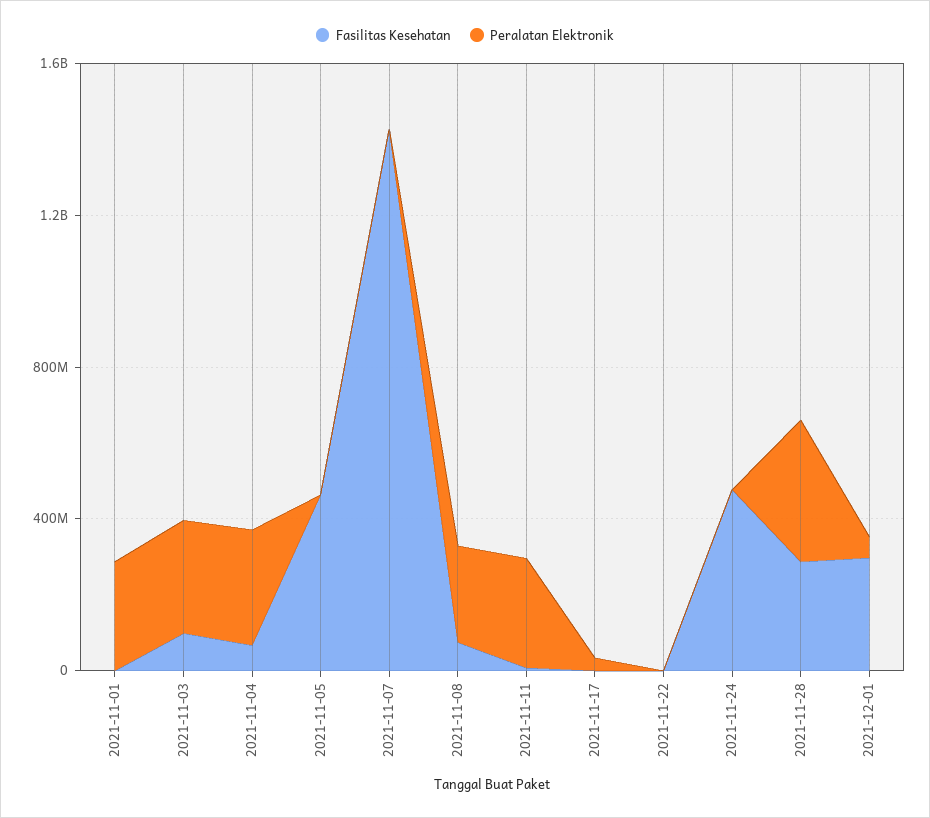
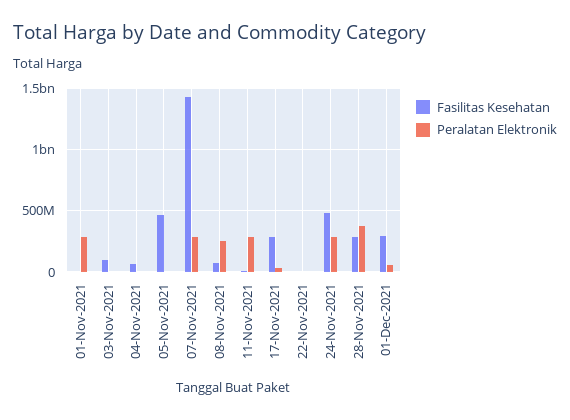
  {
    "Fasilitas Kesehatan": {
      "2021-11-01": 0,
      "2021-11-03": 100000000,
      "2021-11-04": 50000000,
      "2021-11-05": 450000000,
      "2021-11-07": 1450000000,
      "2021-11-08": 50000000,
      "2021-11-11": 0,
-     "2021-11-17": 0,
+     "2021-11-17": 300000000,
      "2021-11-22": 0,
      "2021-11-24": 500000000,
      "2021-11-28": 300000000,
      "2021-12-01": 300000000
    },
    "Peralatan Elektronik": {
      "2021-11-01": 300000000,
-     "2021-11-03": 300000000,
+     "2021-11-03": 0,
-     "2021-11-04": 300000000,
+     "2021-11-04": 0,
      "2021-11-05": 0,
-     "2021-11-07": 0,
+     "2021-11-07": 300000000,
      "2021-11-08": 250000000,
      "2021-11-11": 300000000,
      "2021-11-17": 50000000,
      "2021-11-22": 0,
-     "2021-11-24": 0,
+     "2021-11-24": 300000000,
      "2021-11-28": 350000000,
      "2021-12-01": 50000000
    }
  }

